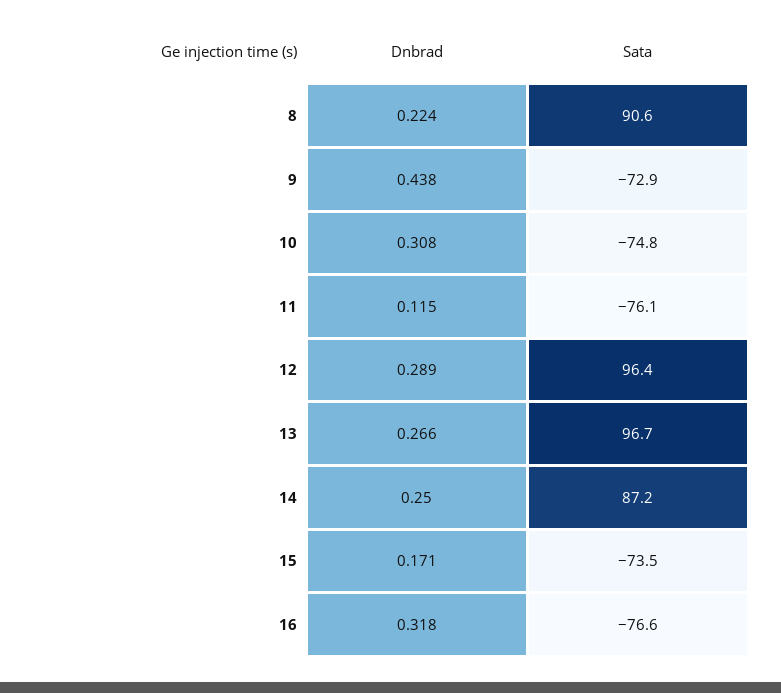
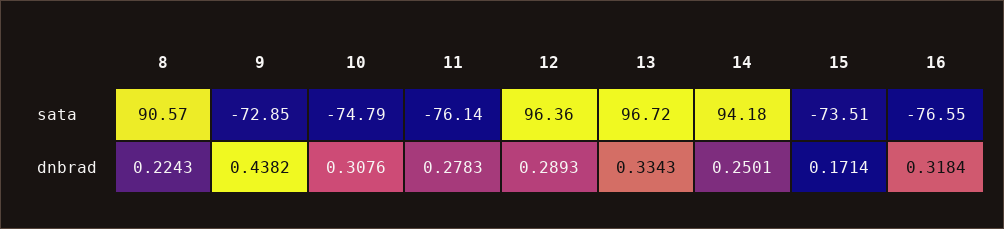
  {
    "Dnbrad": {
      "8": 0.2243,
      "9": 0.4382,
      "10": 0.3076,
-     "11": 0.115,
+     "11": 0.2783,
      "12": 0.2893,
-     "13": 0.266,
+     "13": 0.3343,
      "14": 0.2501,
      "15": 0.1714,
      "16": 0.3184
    },
    "Sata": {
      "8": 90.57,
      "9": -72.85,
      "10": -74.79,
      "11": -76.14,
      "12": 96.36,
      "13": 96.72,
-     "14": 87.2,
+     "14": 94.18,
      "15": -73.51,
      "16": -76.55
    }
  }

